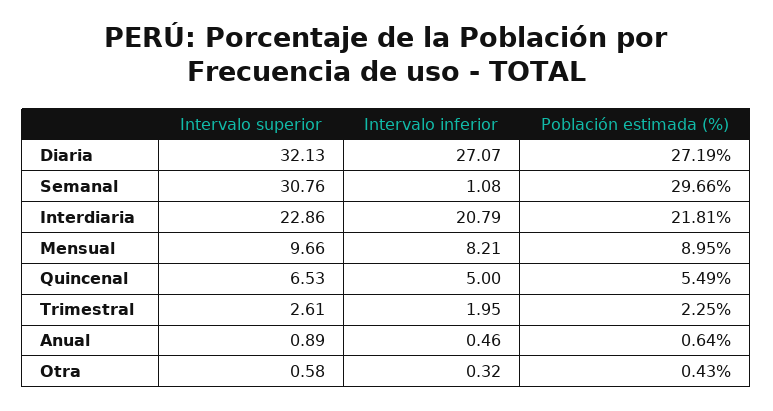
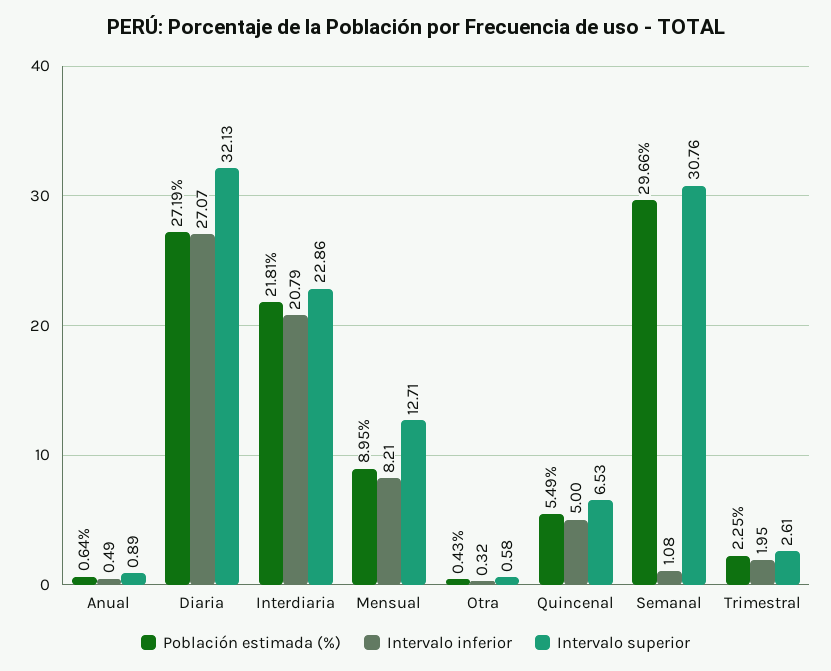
  {
    "Intervalo superior": {
      "Diaria": 32.13,
      "Semanal": 30.76,
      "Interdiaria": 22.86,
-     "Mensual": 9.66,
+     "Mensual": 12.71,
      "Quincenal": 6.53,
      "Trimestral": 2.61,
      "Anual": 0.89,
      "Otra": 0.58
    },
    "Intervalo inferior": {
      "Diaria": 27.07,
      "Semanal": 1.08,
      "Interdiaria": 20.79,
      "Mensual": 8.21,
      "Quincenal": 5,
      "Trimestral": 1.95,
-     "Anual": 0.46,
+     "Anual": 0.49,
      "Otra": 0.32
    },
    "Población estimada (%)": {
      "Diaria": 27.19,
      "Semanal": 29.66,
      "Interdiaria": 21.81,
      "Mensual": 8.95,
      "Quincenal": 5.49,
      "Trimestral": 2.25,
      "Anual": 0.64,
      "Otra": 0.43
    }
  }

